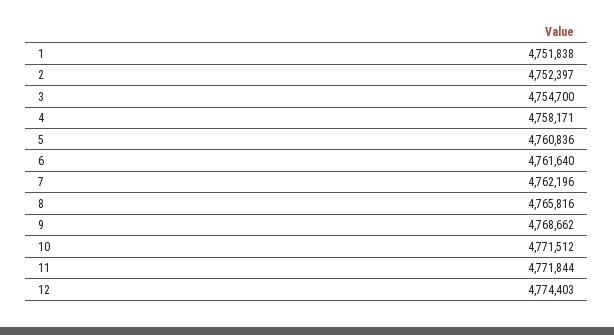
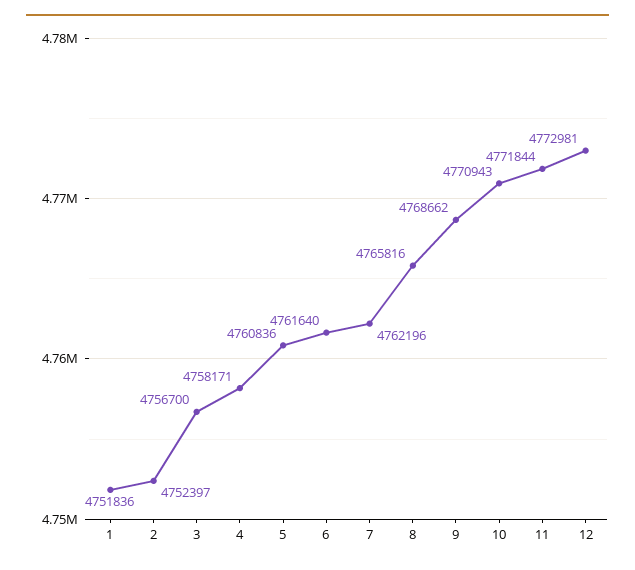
  {
-   "1": 4751838,
+   "1": 4751836,
    "2": 4752397,
-   "3": 4754700,
+   "3": 4756700,
    "4": 4758171,
    "5": 4760836,
    "6": 4761640,
    "7": 4762196,
    "8": 4765816,
    "9": 4768662,
-   "10": 4771512,
+   "10": 4770943,
    "11": 4771844,
-   "12": 4774403
+   "12": 4772981
  }

